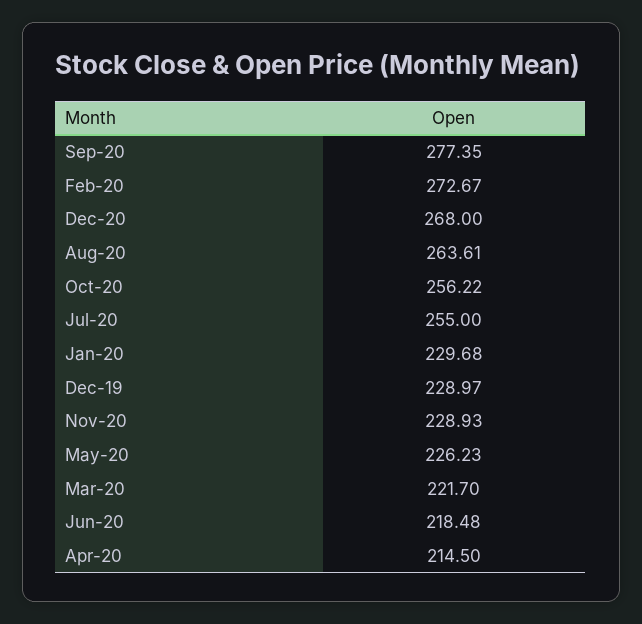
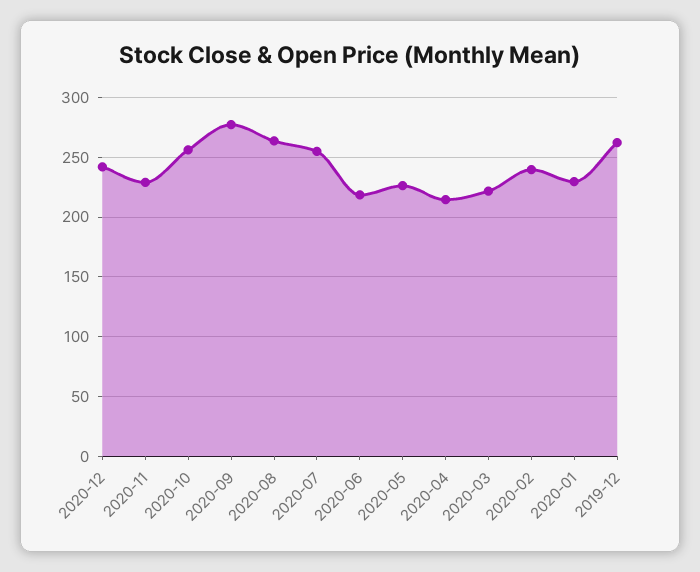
  {
    "Sep-20": 277.35,
-   "Feb-20": 272.67,
+   "Feb-20": 240,
-   "Dec-20": 268,
+   "Dec-20": 240,
    "Aug-20": 263.61,
    "Oct-20": 256.22,
    "Jul-20": 255,
    "Jan-20": 229.68,
-   "Dec-19": 228.97,
+   "Dec-19": 260,
    "Nov-20": 228.93,
    "May-20": 226.23,
    "Mar-20": 221.7,
    "Jun-20": 218.48,
    "Apr-20": 214.5
  }

